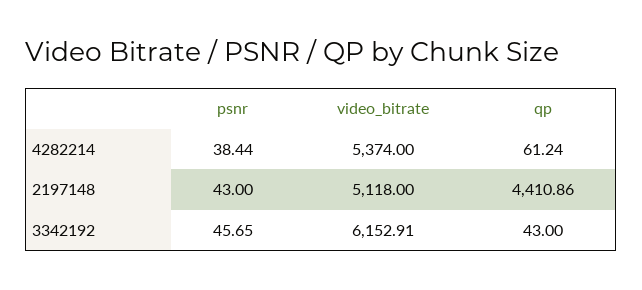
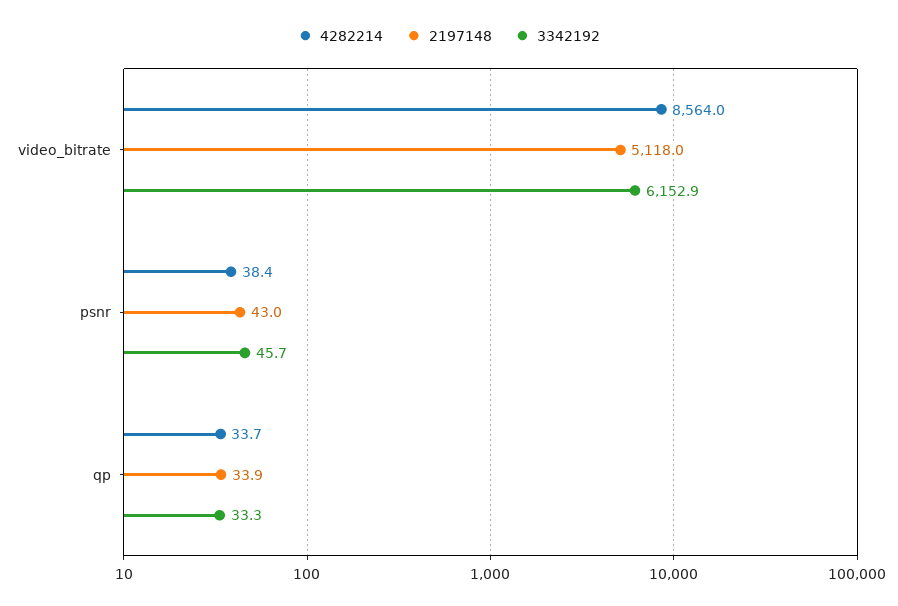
  {
    "4282214": {
      "psnr": 38.44,
-     "video_bitrate": 5374,
+     "video_bitrate": 8564,
-     "qp": 61.24
+     "qp": 33.7
    },
    "2197148": {
      "psnr": 43,
      "video_bitrate": 5118,
-     "qp": 4410.86
+     "qp": 33.9
    },
    "3342192": {
      "psnr": 45.65,
      "video_bitrate": 6152.91,
-     "qp": 43
+     "qp": 33.3
    }
  }

